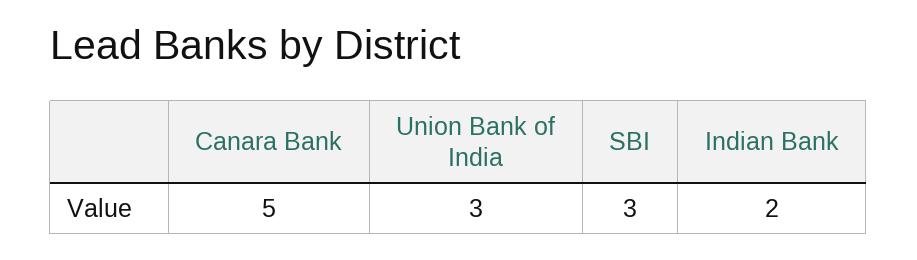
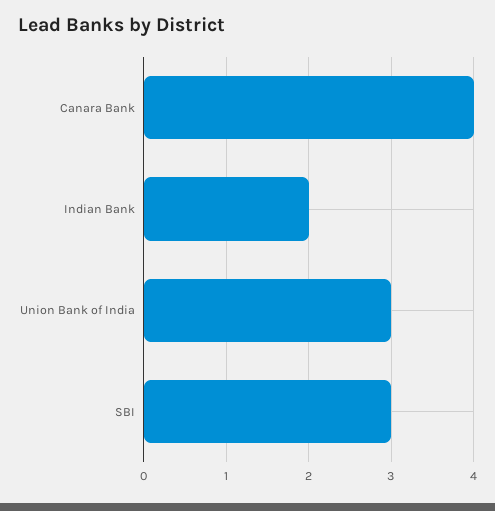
  {
-   "Canara Bank": 5,
+   "Canara Bank": 4,
    "Union Bank of India": 3,
    "SBI": 3,
    "Indian Bank": 2
  }

